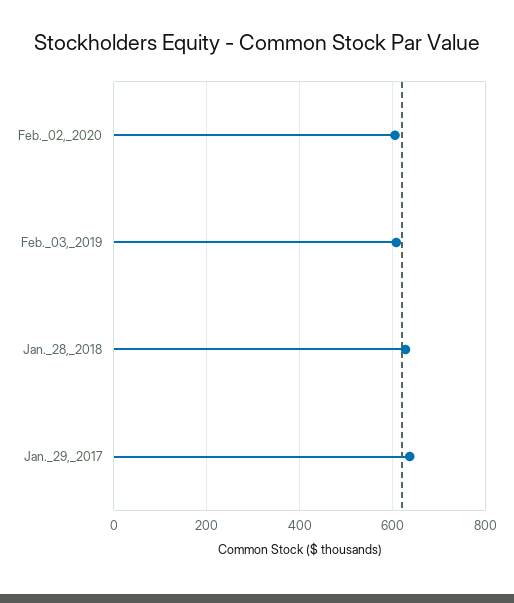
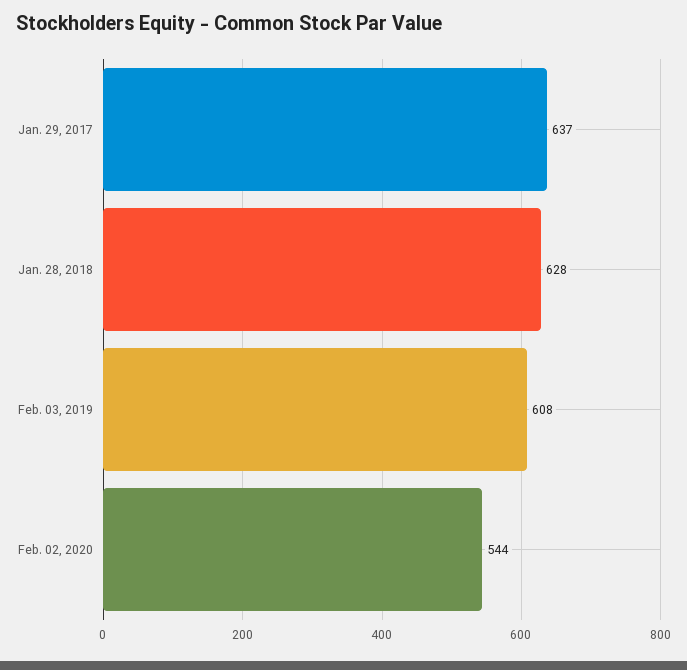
  {
-   "Feb._02,_2020": 600,
+   "Feb._02,_2020": 544,
    "Feb._03,_2019": 608,
    "Jan._28,_2018": 628,
    "Jan._29,_2017": 637
  }

